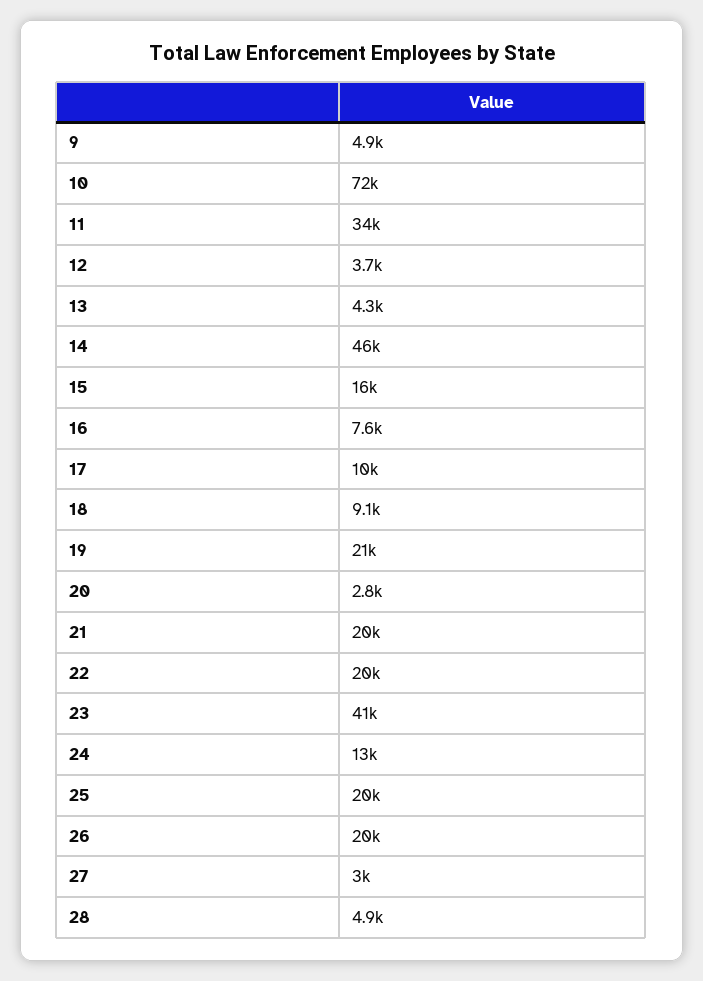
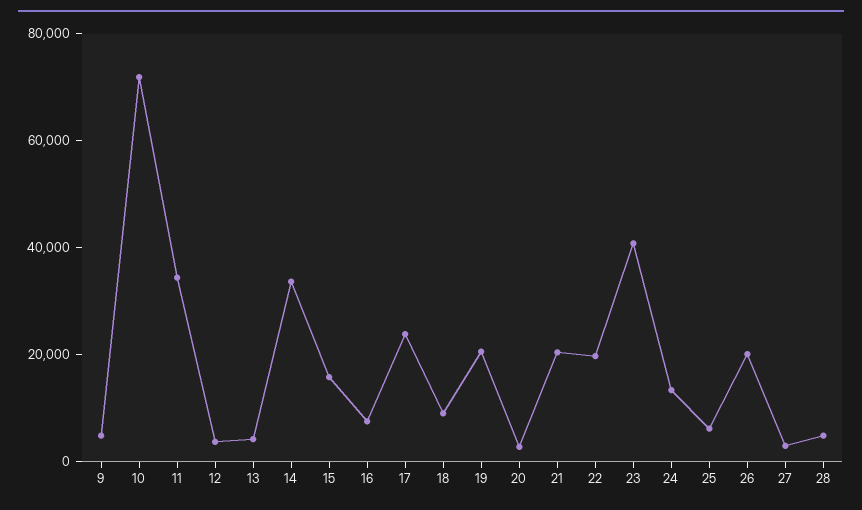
  {
    "9": 4900,
    "10": 72000,
    "11": 34000,
    "12": 3700,
    "13": 4300,
-   "14": 46000,
+   "14": 35000,
    "15": 16000,
    "16": 7600,
-   "17": 10000,
+   "17": 25000,
    "18": 9100,
    "19": 21000,
    "20": 2800,
    "21": 20000,
    "22": 20000,
    "23": 41000,
    "24": 13000,
-   "25": 20000,
+   "25": 5000,
    "26": 20000,
    "27": 3000,
    "28": 4900
  }

